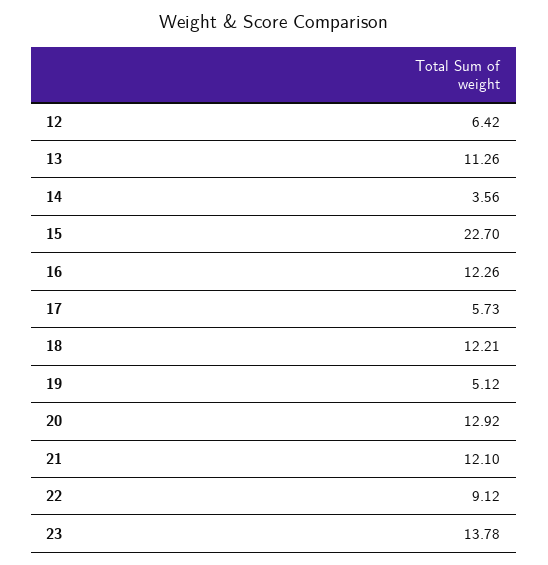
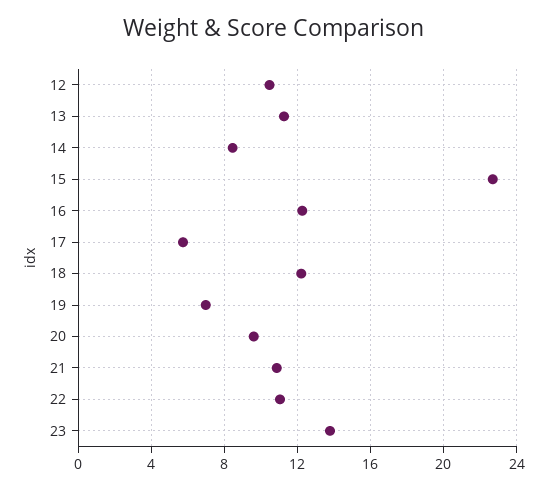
  {
-   "12": 6.42,
+   "12": 10.5,
    "13": 11.26,
-   "14": 3.56,
+   "14": 8.5,
    "15": 22.7,
    "16": 12.26,
    "17": 5.73,
    "18": 12.21,
-   "19": 5.12,
+   "19": 7,
-   "20": 12.92,
+   "20": 9.5,
-   "21": 12.1,
+   "21": 11,
-   "22": 9.12,
+   "22": 11,
    "23": 13.78
  }

